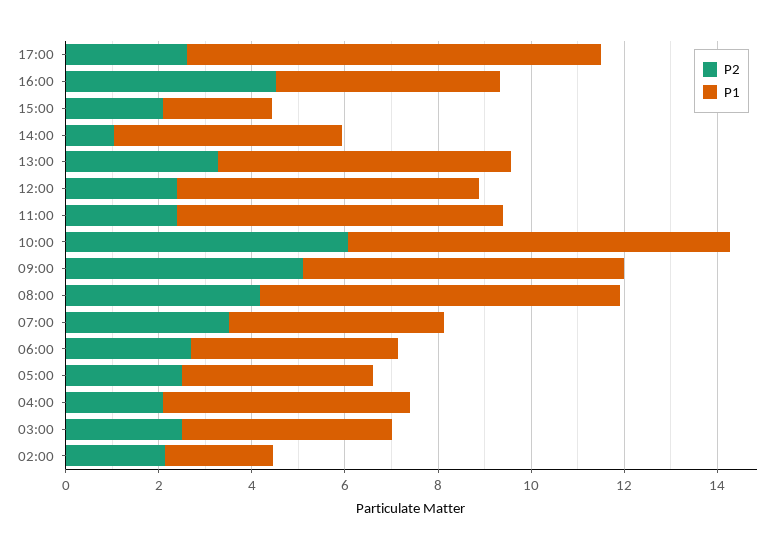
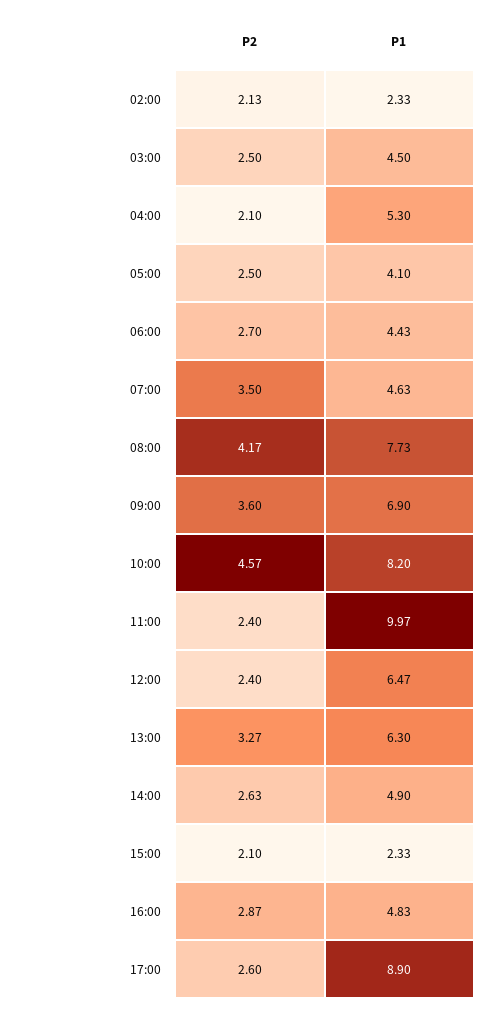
  {
    "P2": {
      "17:00": 2.6,
-     "16:00": 4.5,
+     "16:00": 2.87,
      "15:00": 2.1,
-     "14:00": 1,
+     "14:00": 2.63,
      "13:00": 3.27,
      "12:00": 2.4,
      "11:00": 2.4,
-     "10:00": 6,
+     "10:00": 4.57,
-     "09:00": 5,
+     "09:00": 3.6,
      "08:00": 4.17,
      "07:00": 3.5,
      "06:00": 2.7,
      "05:00": 2.5,
      "04:00": 2.1,
      "03:00": 2.5,
      "02:00": 2.13
    },
    "P1": {
      "17:00": 8.9,
      "16:00": 4.83,
      "15:00": 2.33,
      "14:00": 4.9,
      "13:00": 6.3,
      "12:00": 6.47,
-     "11:00": 7,
+     "11:00": 9.97,
      "10:00": 8.2,
      "09:00": 6.9,
      "08:00": 7.73,
      "07:00": 4.63,
      "06:00": 4.43,
      "05:00": 4.1,
      "04:00": 5.3,
      "03:00": 4.5,
      "02:00": 2.33
    }
  }

